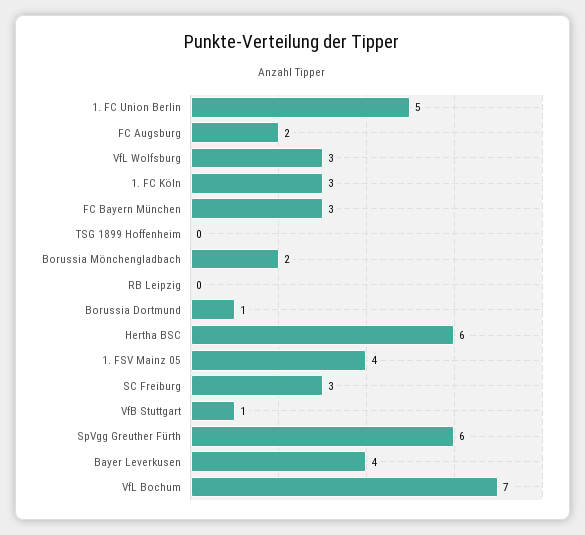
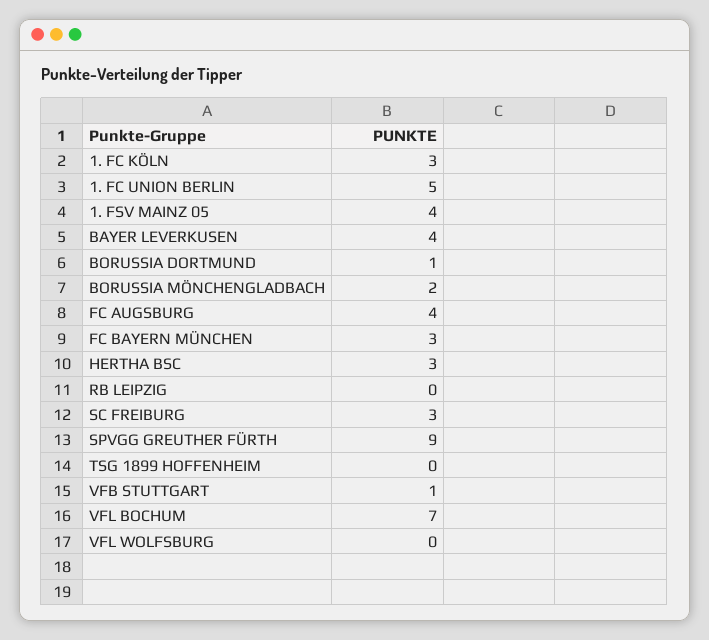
  {
    "1. FC Union Berlin": 5,
-   "FC Augsburg": 2,
+   "FC Augsburg": 4,
-   "VfL Wolfsburg": 3,
+   "VfL Wolfsburg": 0,
    "1. FC Köln": 3,
    "FC Bayern München": 3,
    "TSG 1899 Hoffenheim": 0,
    "Borussia Mönchengladbach": 2,
    "RB Leipzig": 0,
    "Borussia Dortmund": 1,
-   "Hertha BSC": 6,
+   "Hertha BSC": 3,
    "1. FSV Mainz 05": 4,
    "SC Freiburg": 3,
    "VfB Stuttgart": 1,
-   "SpVgg Greuther Fürth": 6,
+   "SpVgg Greuther Fürth": 9,
    "Bayer Leverkusen": 4,
    "VfL Bochum": 7
  }

